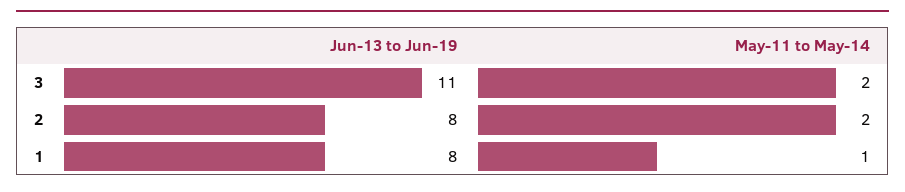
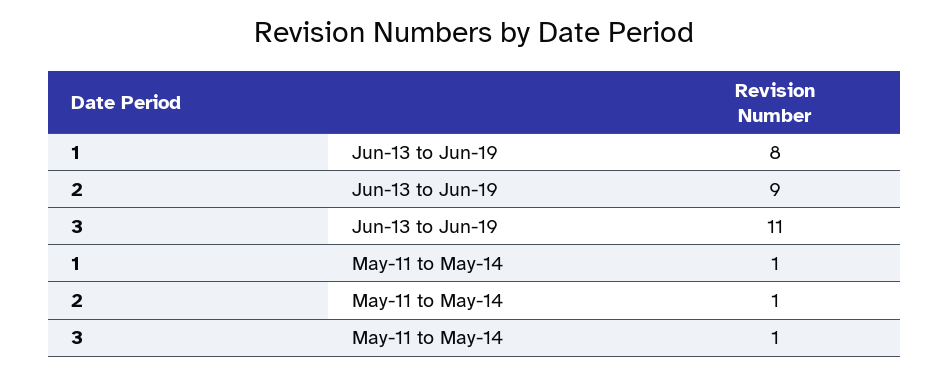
  {
    "Jun-13 to Jun-19": {
      "3": 11,
-     "2": 8,
+     "2": 9,
      "1": 8
    },
    "May-11 to May-14": {
-     "3": 2,
+     "3": 1,
-     "2": 2,
+     "2": 1,
      "1": 1
    }
  }

